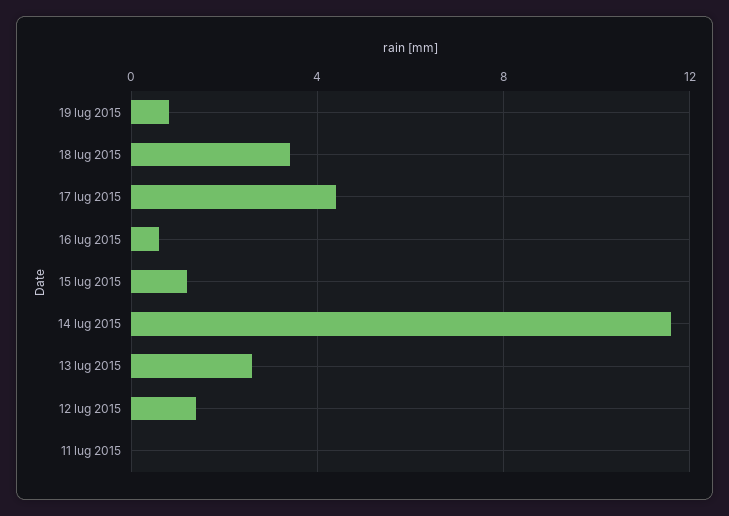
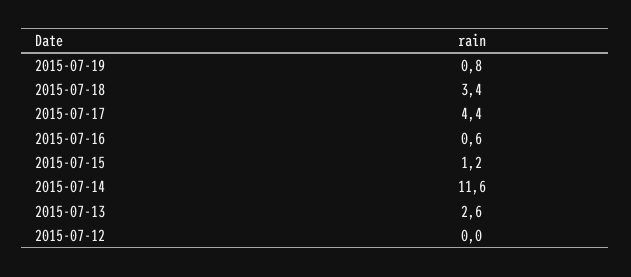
  {
    "19 lug 2015": 0.8,
    "18 lug 2015": 3.4,
    "17 lug 2015": 4.4,
    "16 lug 2015": 0.6,
    "15 lug 2015": 1.2,
    "14 lug 2015": 11.6,
    "13 lug 2015": 2.6,
-   "12 lug 2015": 1.5,
+   "12 lug 2015": 0
-   "11 lug 2015": 0
  }

